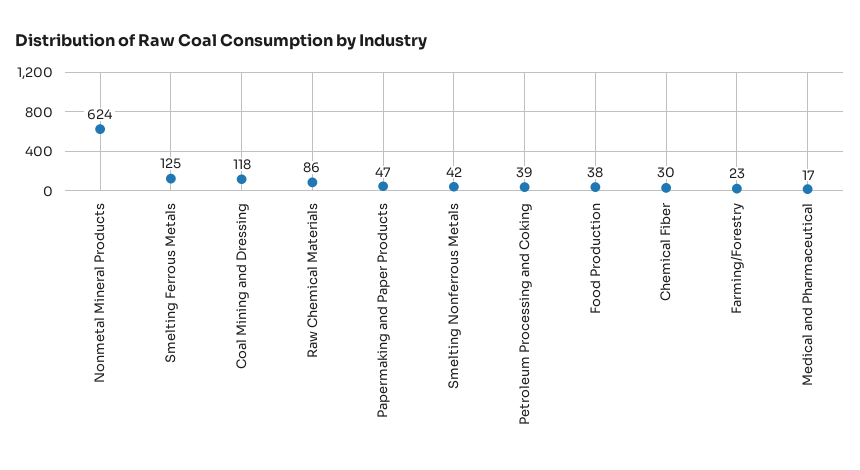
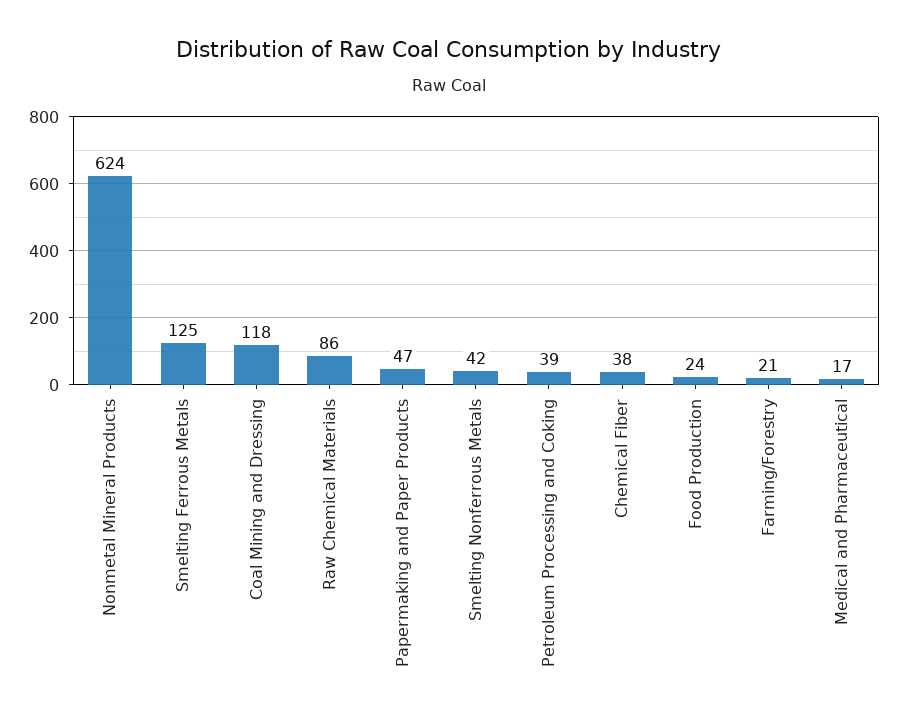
  {
    "Nonmetal Mineral Products": 624,
    "Smelting Ferrous Metals": 125,
    "Coal Mining and Dressing": 118,
    "Raw Chemical Materials": 86,
    "Papermaking and Paper Products": 47,
    "Smelting Nonferrous Metals": 42,
    "Petroleum Processing and Coking": 39,
-   "Food Production": 38,
+   "Food Production": 24,
-   "Chemical Fiber": 30,
+   "Chemical Fiber": 38,
-   "Farming/Forestry": 23,
+   "Farming/Forestry": 21,
    "Medical and Pharmaceutical": 17
  }

